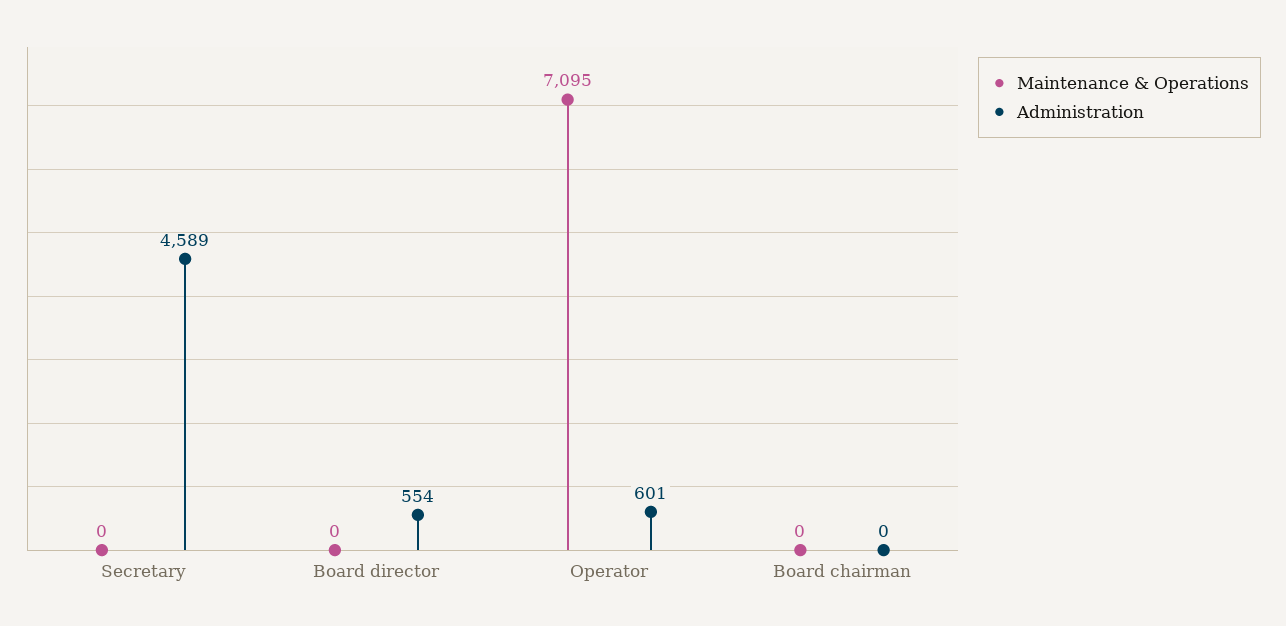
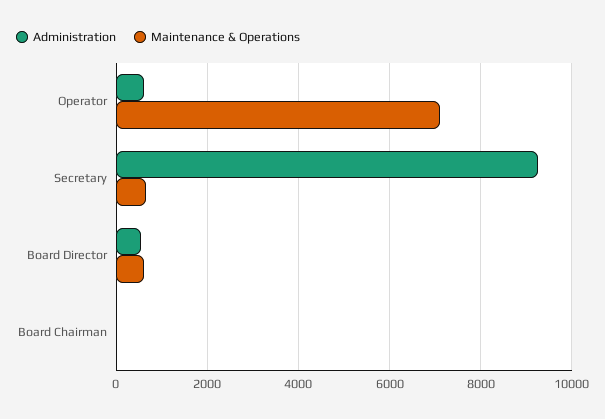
  {
    "Maintenance & Operations": {
-     "Secretary": 0,
+     "Secretary": 600,
-     "Board director": 0,
+     "Board director": 600,
      "Operator": 7095,
      "Board chairman": 0
    },
    "Administration": {
-     "Secretary": 4589,
+     "Secretary": 9200,
      "Board director": 554,
      "Operator": 601,
      "Board chairman": 0
    }
  }

